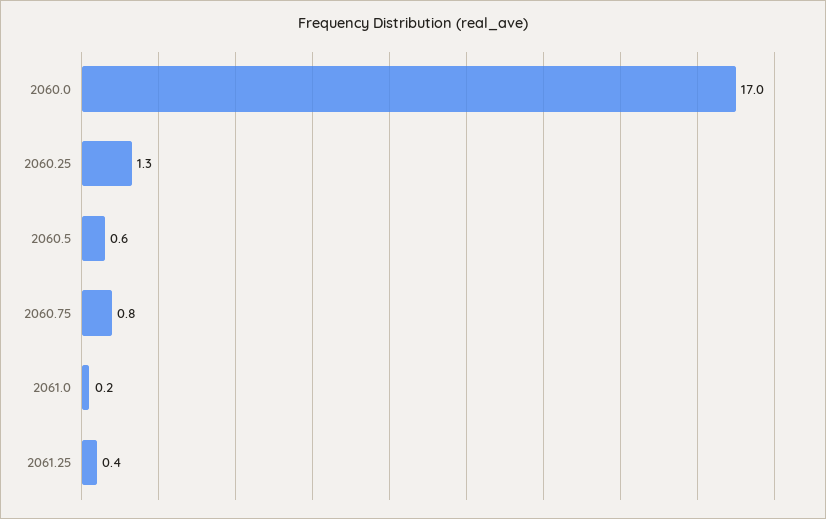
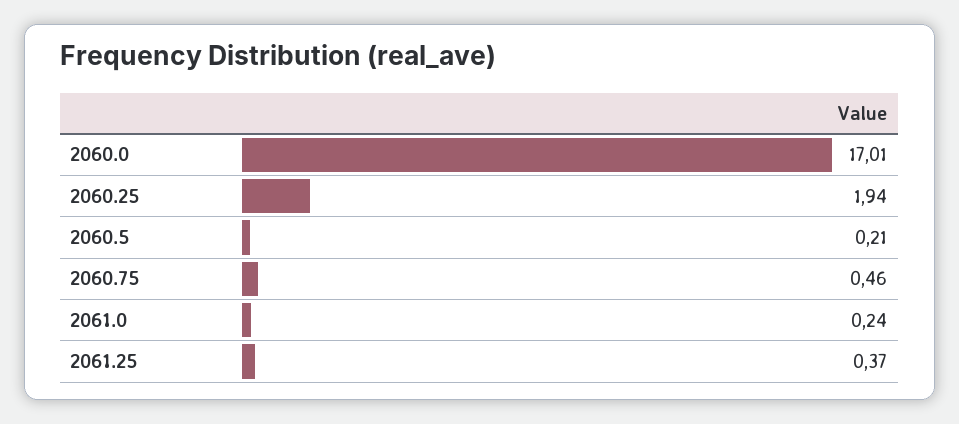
  {
    "2060.0": 17.01,
-   "2060.25": 1.3,
+   "2060.25": 1.94,
-   "2060.5": 0.6,
+   "2060.5": 0.21,
-   "2060.75": 0.8,
+   "2060.75": 0.46,
    "2061.0": 0.24,
    "2061.25": 0.37
  }

